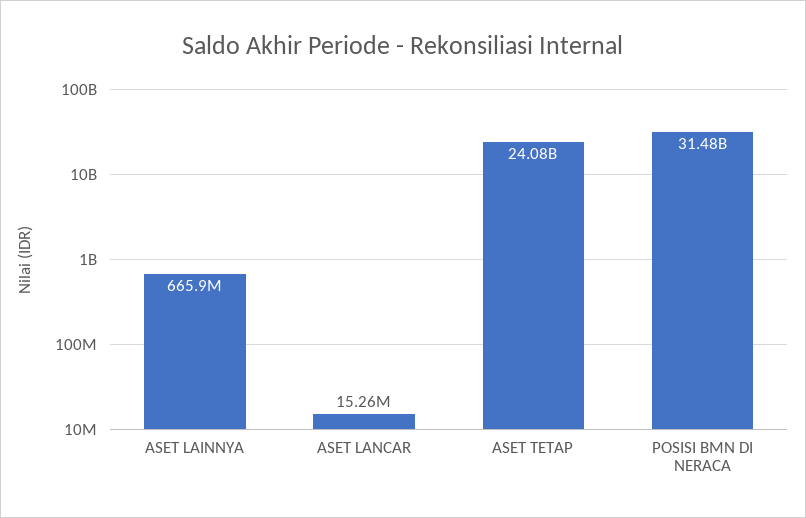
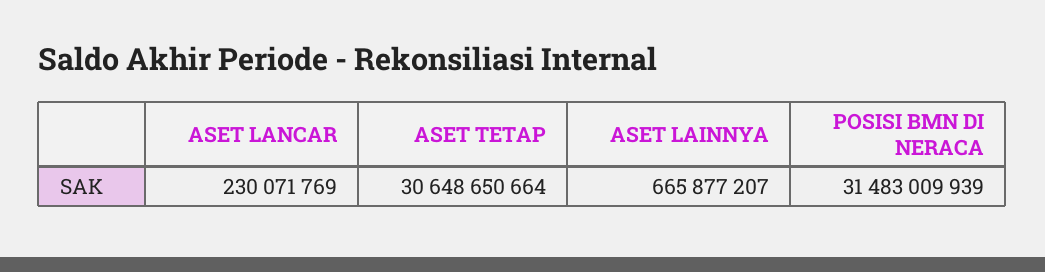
  {
    "ASET LAINNYA": 665877207,
-   "ASET LANCAR": 15260000,
+   "ASET LANCAR": 230071769,
-   "ASET TETAP": 24080000000,
+   "ASET TETAP": 30648650664,
    "POSISI BMN DI NERACA": 31483009939
  }

